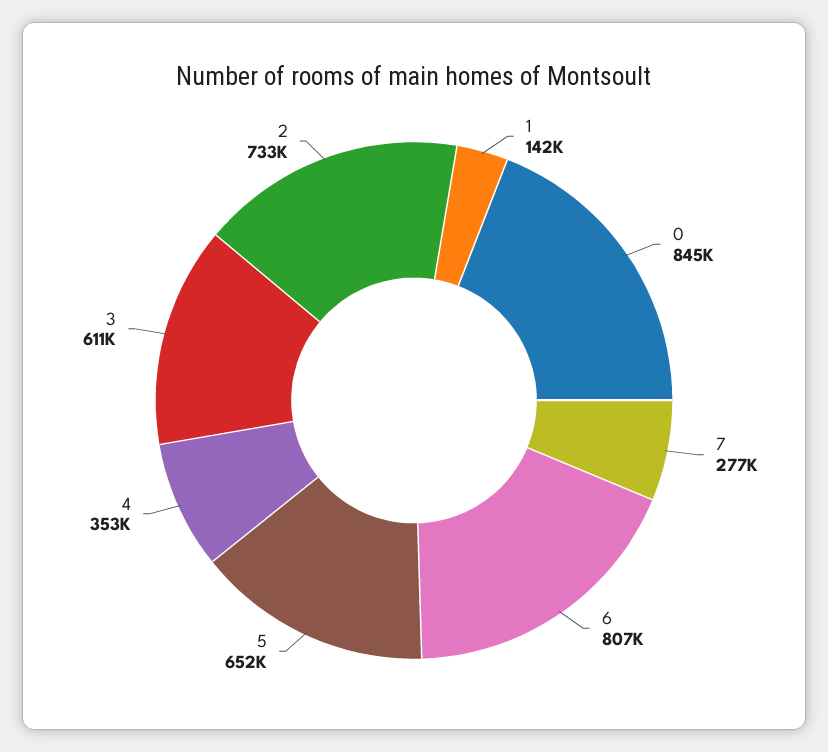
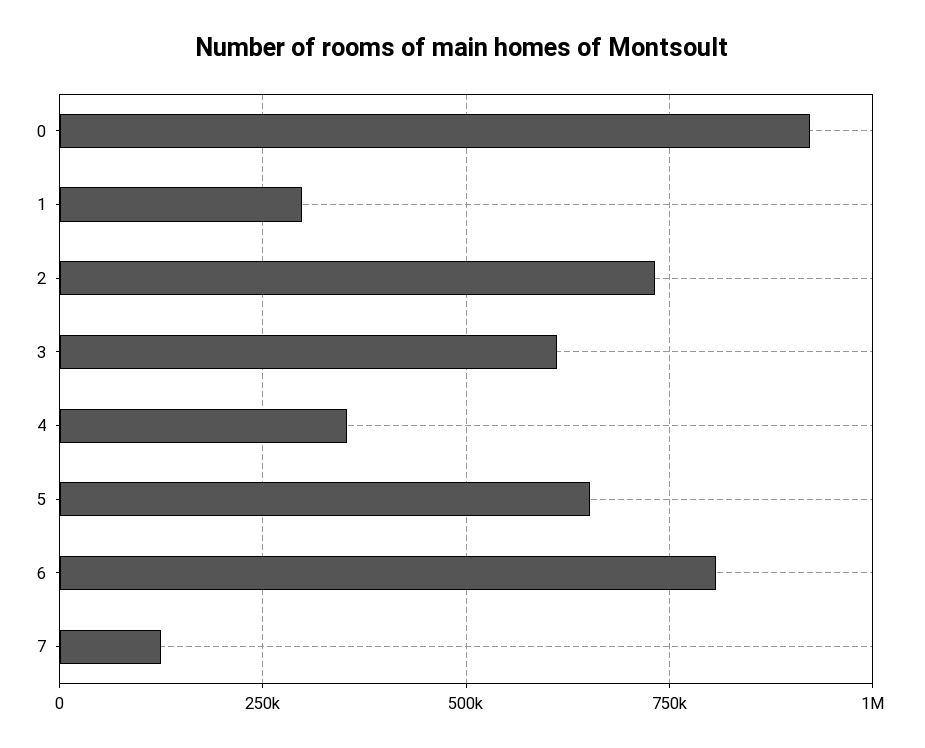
  {
-   "1": 142000,
+   "1": 300000,
-   "0": 845000,
+   "0": 925000,
-   "7": 277000,
+   "7": 125000,
    "6": 807000,
    "5": 652000,
    "4": 353000,
    "3": 611000,
    "2": 733000
  }

